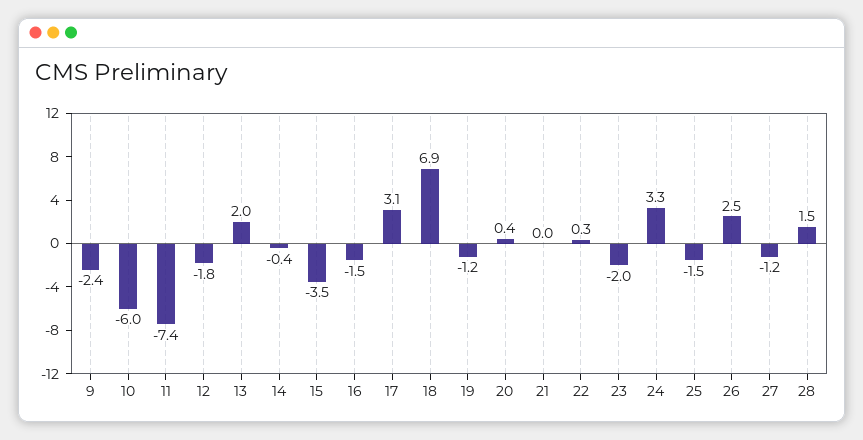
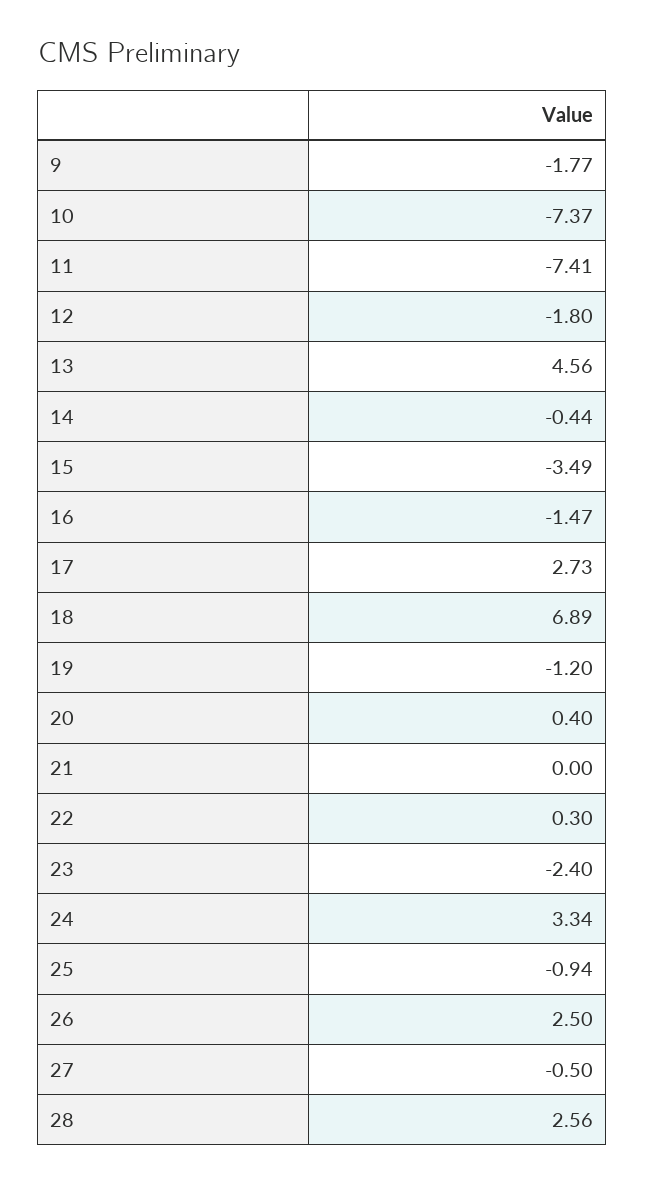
  {
-   "9": -2.4,
+   "9": -1.77,
-   "10": -6,
+   "10": -7.37,
    "11": -7.41,
    "12": -1.8,
-   "13": 2,
+   "13": 4.56,
    "14": -0.44,
    "15": -3.49,
    "16": -1.47,
-   "17": 3.1,
+   "17": 2.73,
    "18": 6.89,
    "19": -1.2,
    "20": 0.4,
    "21": 0,
    "22": 0.3,
-   "23": -2,
+   "23": -2.4,
    "24": 3.34,
-   "25": -1.5,
+   "25": -0.94,
    "26": 2.5,
-   "27": -1.2,
+   "27": -0.5,
-   "28": 1.5
+   "28": 2.56
  }

